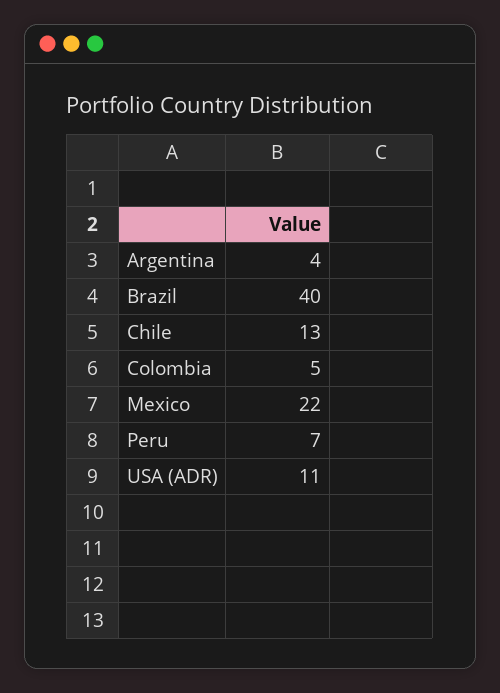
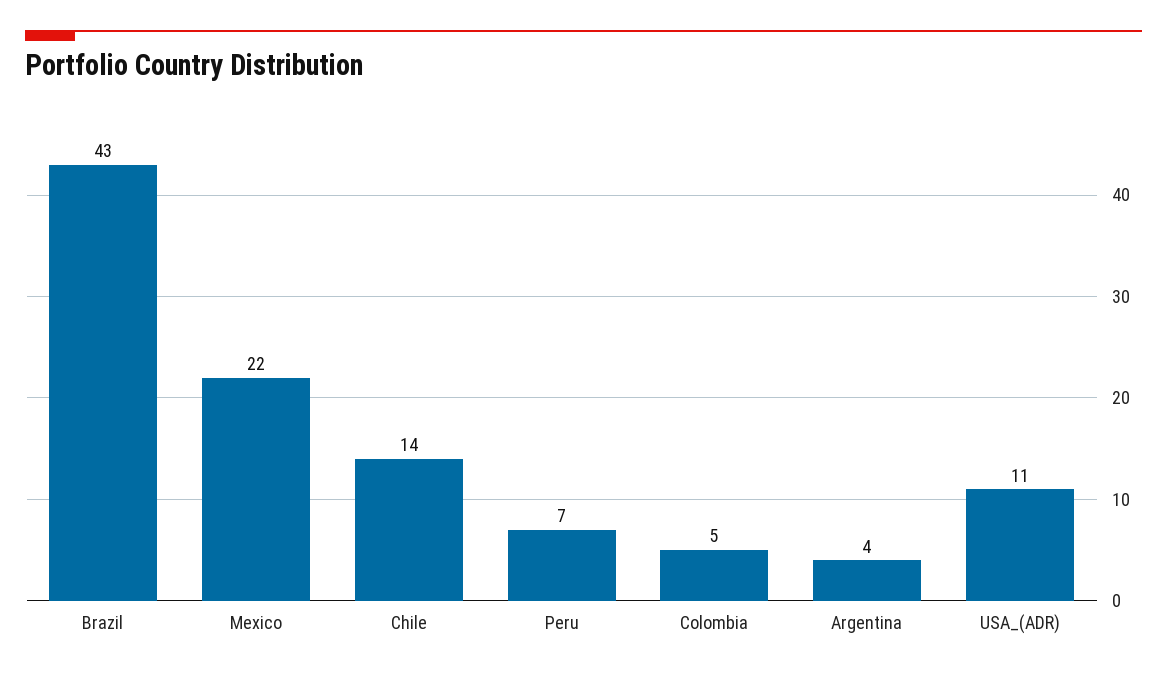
  {
    "Argentina": 4,
-   "Brazil": 40,
+   "Brazil": 43,
-   "Chile": 13,
+   "Chile": 14,
    "Colombia": 5,
    "Mexico": 22,
    "Peru": 7,
    "USA (ADR)": 11
  }

